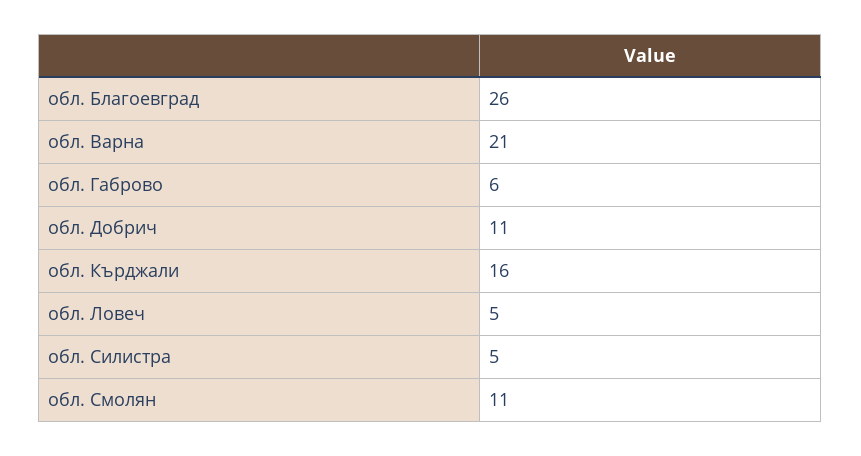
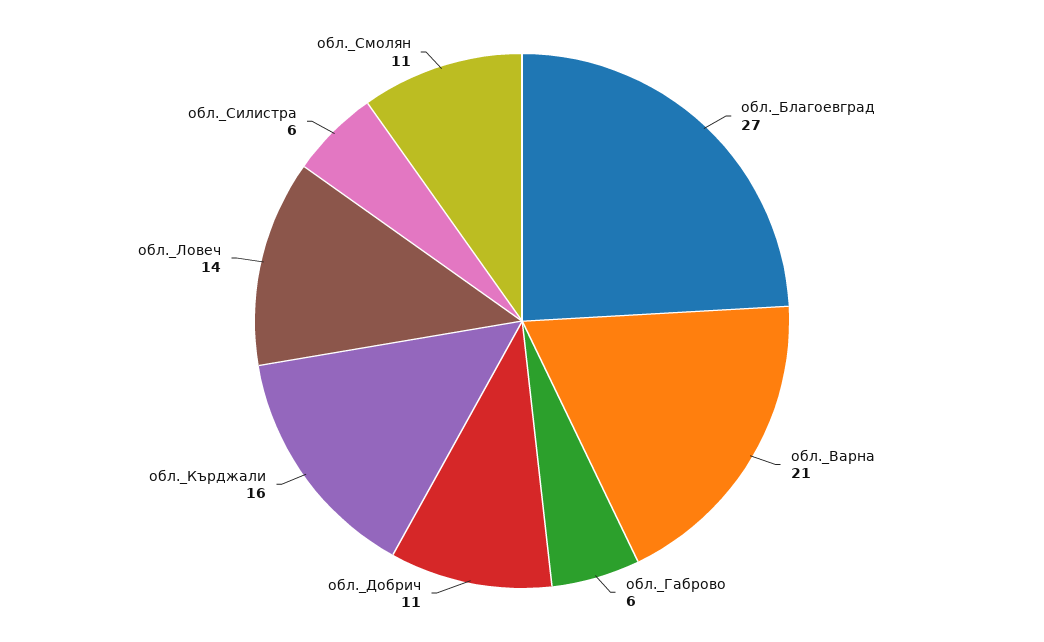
  {
-   "обл. Благоевград": 26,
+   "обл. Благоевград": 27,
    "обл. Варна": 21,
    "обл. Габрово": 6,
    "обл. Добрич": 11,
    "обл. Кърджали": 16,
-   "обл. Ловеч": 5,
+   "обл. Ловеч": 14,
-   "обл. Силистра": 5,
+   "обл. Силистра": 6,
    "обл. Смолян": 11
  }

